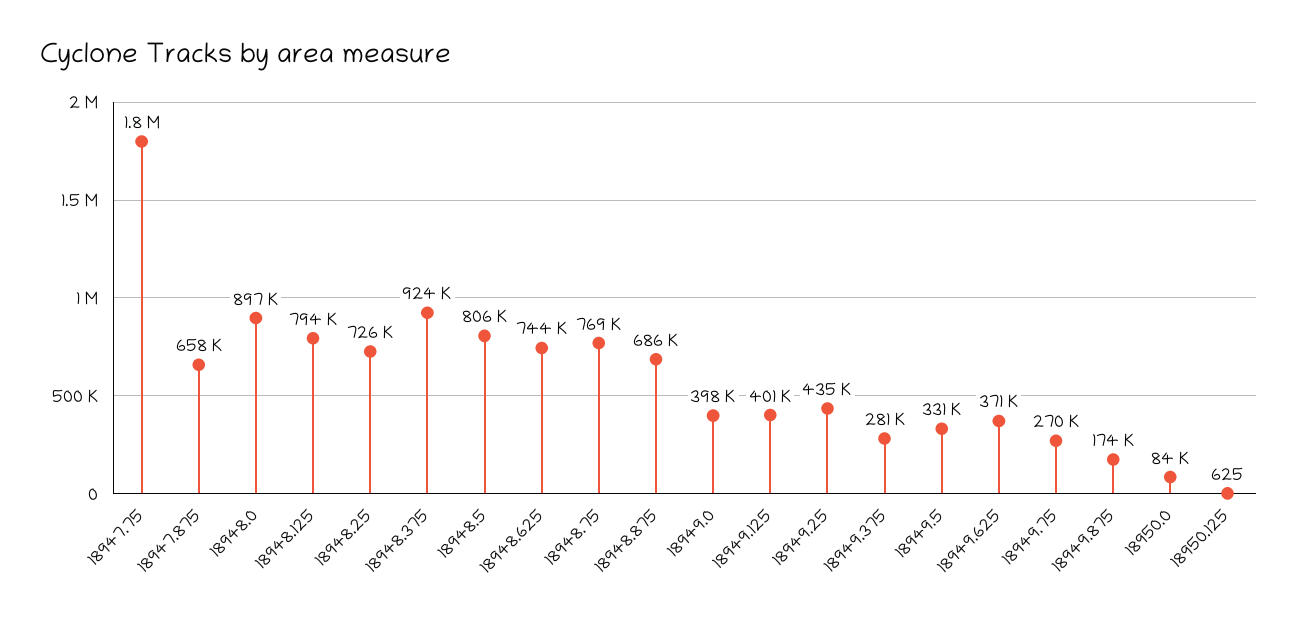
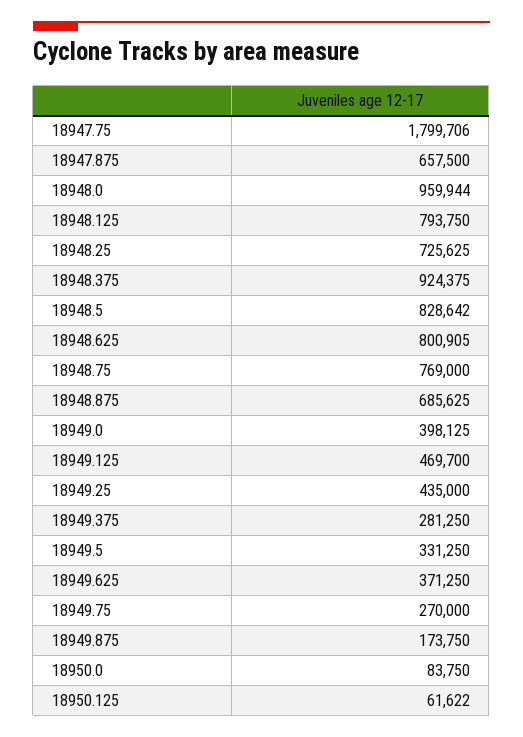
  {
    "18947.75": 1799706,
    "18947.875": 657500,
-   "18948.0": 897000,
+   "18948.0": 959944,
    "18948.125": 793750,
    "18948.25": 725625,
    "18948.375": 924375,
-   "18948.5": 806000,
+   "18948.5": 828642,
-   "18948.625": 744000,
+   "18948.625": 800905,
    "18948.75": 769000,
    "18948.875": 685625,
    "18949.0": 398125,
-   "18949.125": 401000,
+   "18949.125": 469700,
    "18949.25": 435000,
    "18949.375": 281250,
    "18949.5": 331250,
    "18949.625": 371250,
    "18949.75": 270000,
    "18949.875": 173750,
    "18950.0": 83750,
-   "18950.125": 625
+   "18950.125": 61622
  }

